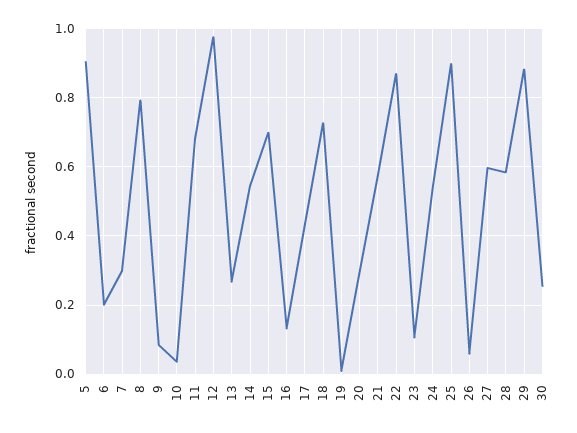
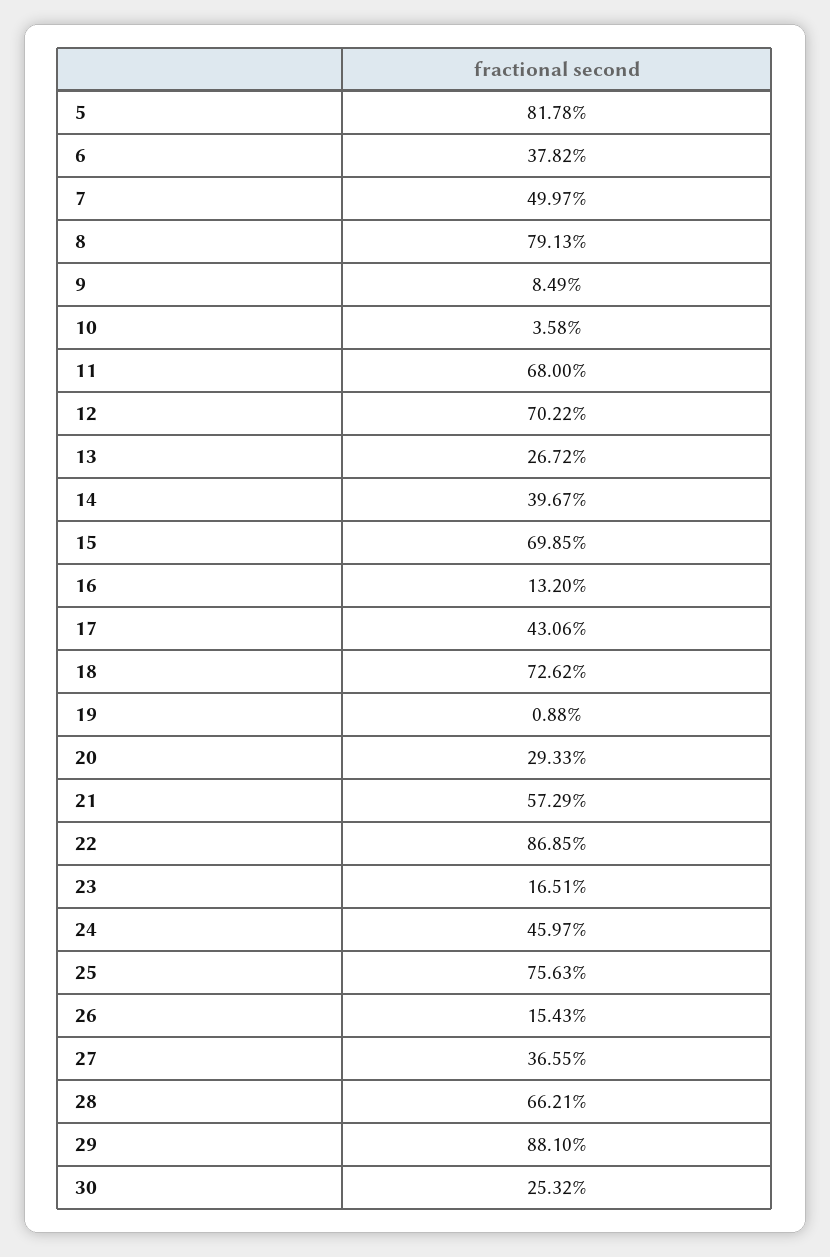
  {
-   "5": 0.9,
+   "5": 0.8178,
-   "6": 0.2,
+   "6": 0.3782,
-   "7": 0.3,
+   "7": 0.4997,
    "8": 0.7913,
    "9": 0.0849,
    "10": 0.0358,
    "11": 0.68,
-   "12": 0.98,
+   "12": 0.7022,
    "13": 0.2672,
-   "14": 0.54,
+   "14": 0.3967,
    "15": 0.6985,
    "16": 0.132,
    "17": 0.4306,
    "18": 0.7262,
    "19": 0.0088,
    "20": 0.2933,
    "21": 0.5729,
    "22": 0.8685,
-   "23": 0.1,
+   "23": 0.1651,
-   "24": 0.54,
+   "24": 0.4597,
-   "25": 0.9,
+   "25": 0.7563,
-   "26": 0.06,
+   "26": 0.1543,
-   "27": 0.6,
+   "27": 0.3655,
-   "28": 0.58,
+   "28": 0.6621,
    "29": 0.881,
    "30": 0.2532
  }

